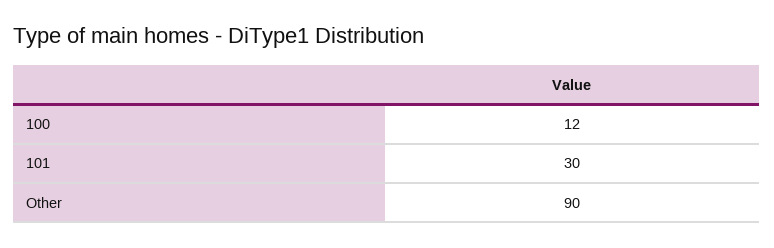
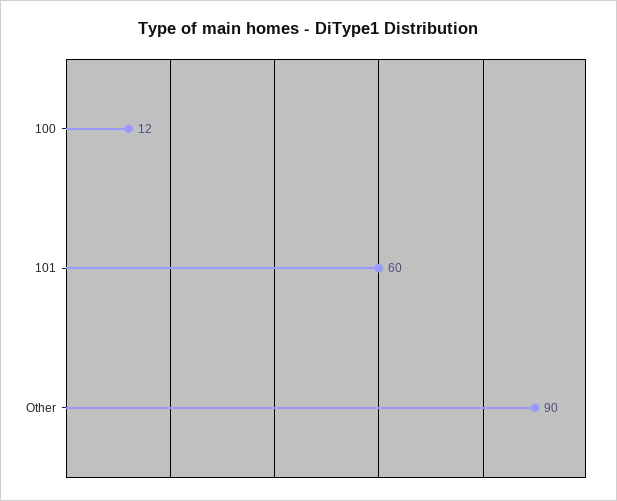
  {
    "100": 12,
-   "101": 30,
+   "101": 60,
    "Other": 90
  }

